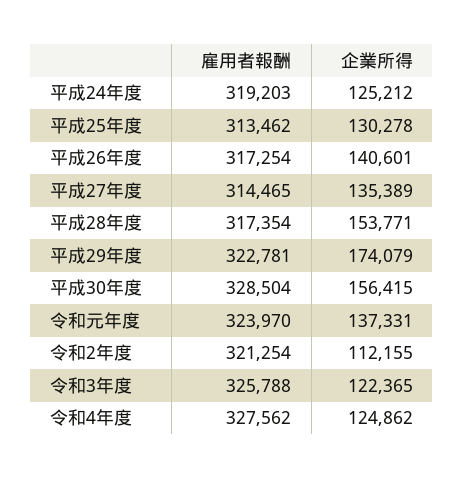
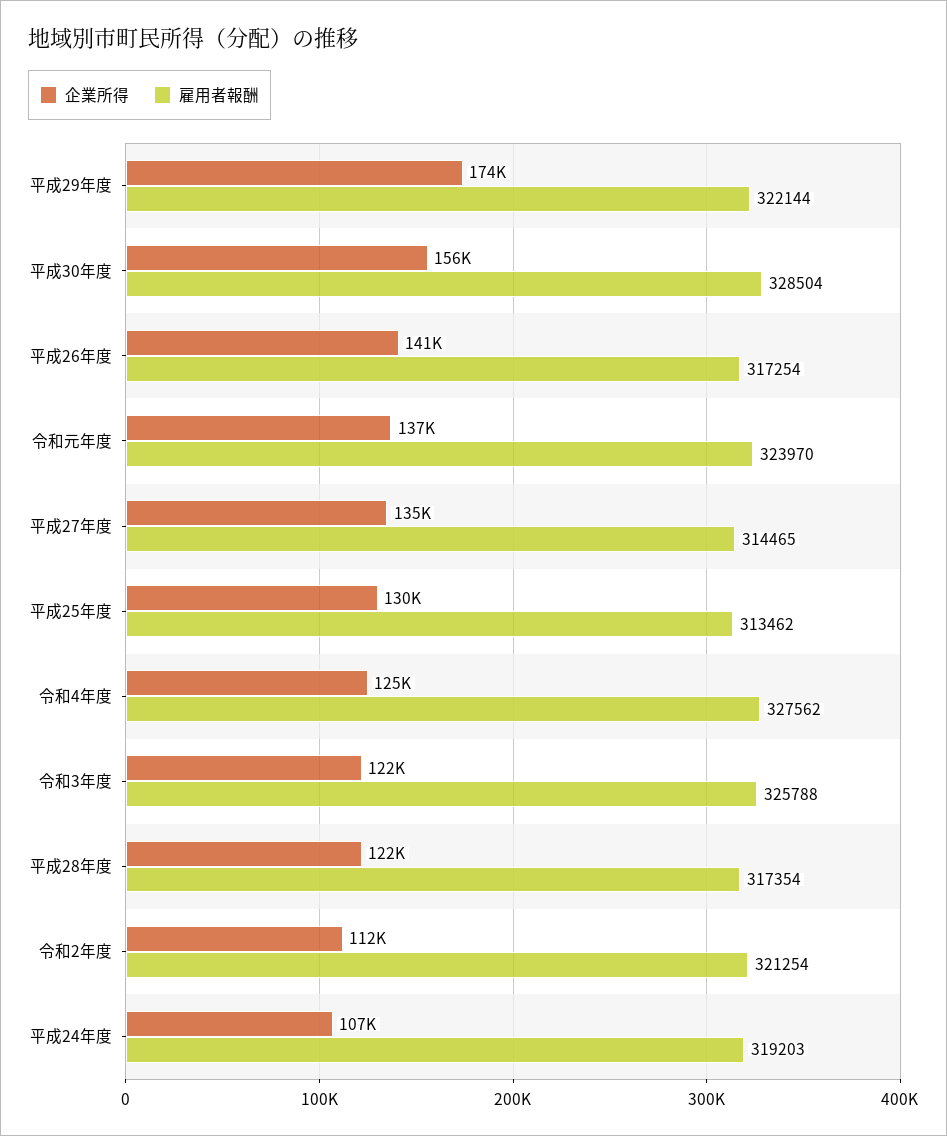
  {
    "雇用者報酬": {
      "平成24年度": 319203,
      "平成25年度": 313462,
      "平成26年度": 317254,
      "平成27年度": 314465,
      "平成28年度": 317354,
-     "平成29年度": 322781,
+     "平成29年度": 322144,
      "平成30年度": 328504,
      "令和元年度": 323970,
      "令和2年度": 321254,
      "令和3年度": 325788,
      "令和4年度": 327562
    },
    "企業所得": {
-     "平成24年度": 125212,
+     "平成24年度": 107000,
      "平成25年度": 130278,
      "平成26年度": 140601,
      "平成27年度": 135389,
-     "平成28年度": 153771,
+     "平成28年度": 122000,
      "平成29年度": 174079,
      "平成30年度": 156415,
      "令和元年度": 137331,
      "令和2年度": 112155,
      "令和3年度": 122365,
      "令和4年度": 124862
    }
  }

